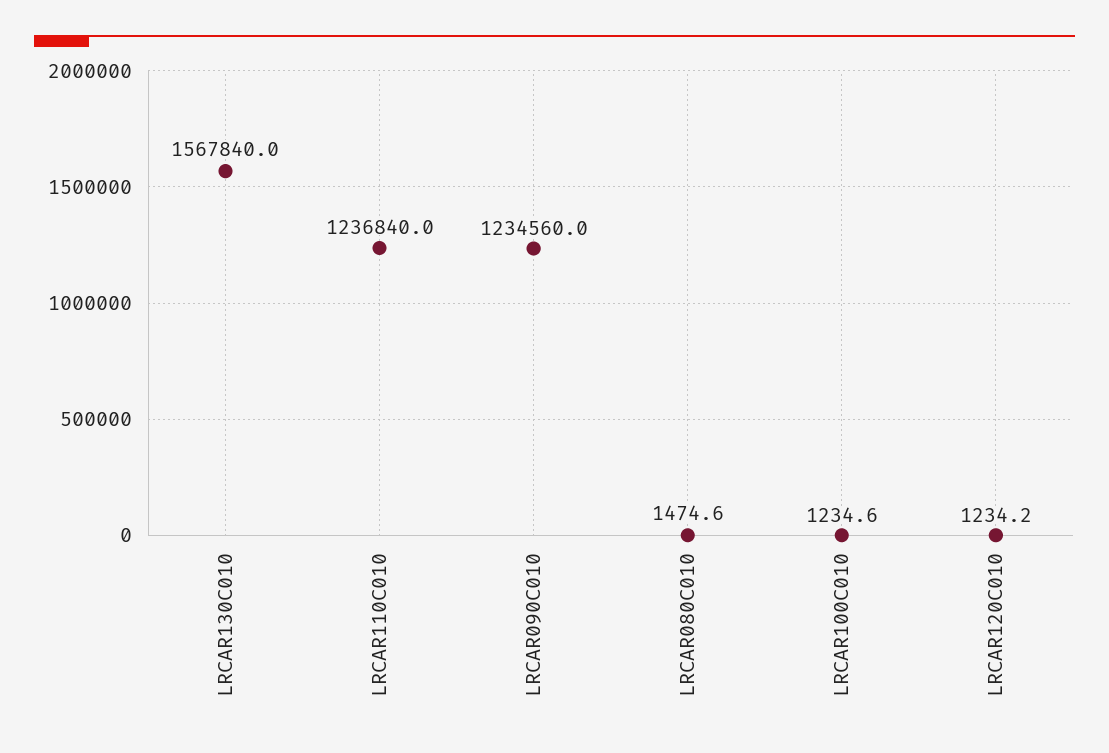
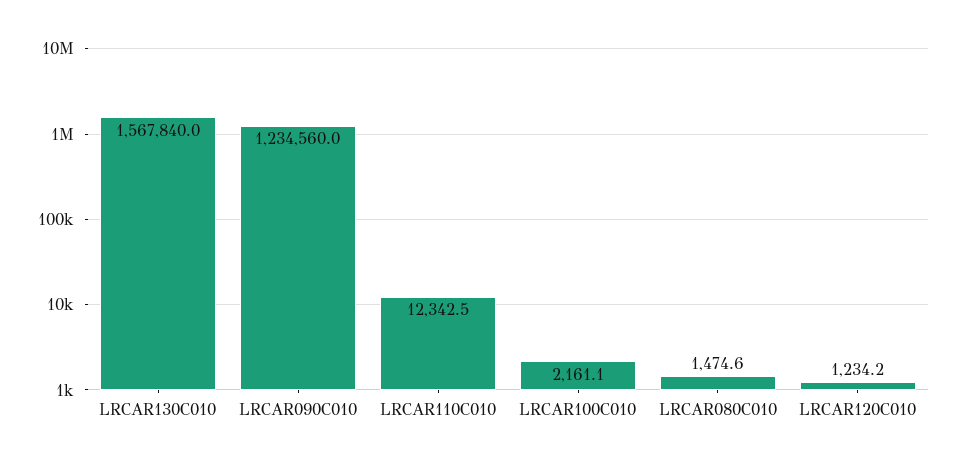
  {
    "LRCAR130C010": 1567840,
-   "LRCAR110C010": 1236840,
+   "LRCAR110C010": 12342.5,
    "LRCAR090C010": 1234560,
    "LRCAR080C010": 1474.6,
-   "LRCAR100C010": 1234.6,
+   "LRCAR100C010": 2161.1,
    "LRCAR120C010": 1234.2
  }

